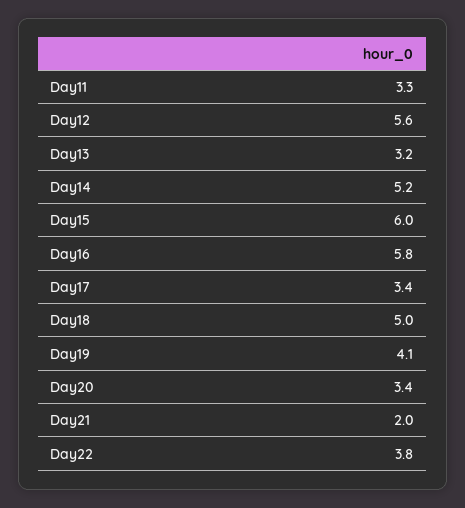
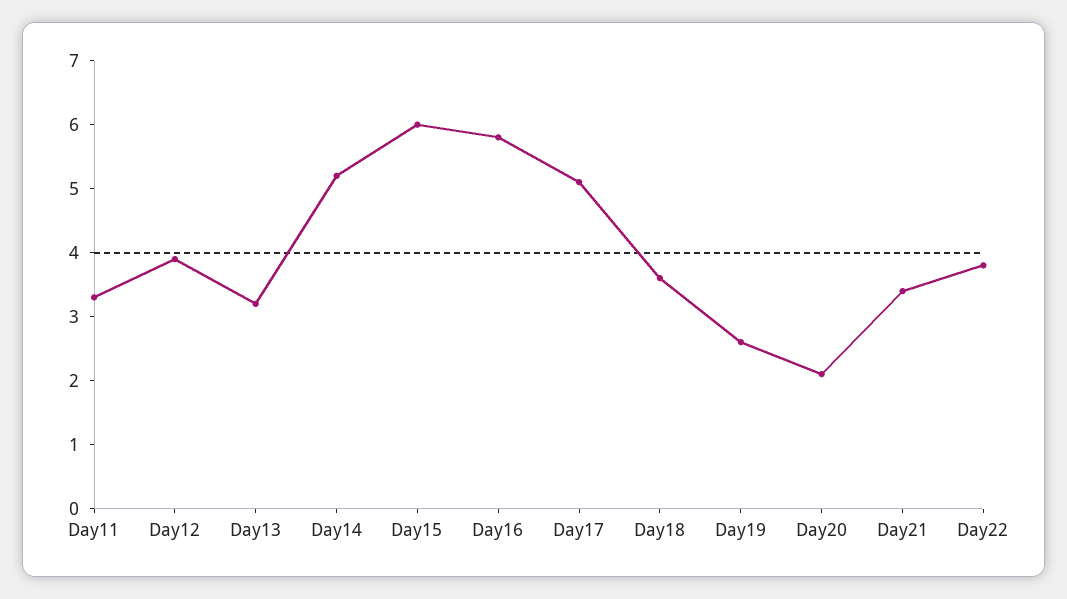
  {
    "Day11": 3.3,
-   "Day12": 5.6,
+   "Day12": 4,
    "Day13": 3.2,
    "Day14": 5.2,
    "Day15": 6,
    "Day16": 5.8,
-   "Day17": 3.4,
+   "Day17": 5,
-   "Day18": 5,
+   "Day18": 3.5,
-   "Day19": 4.1,
+   "Day19": 2.5,
-   "Day20": 3.4,
+   "Day20": 2,
-   "Day21": 2,
+   "Day21": 3.5,
    "Day22": 3.8
  }

